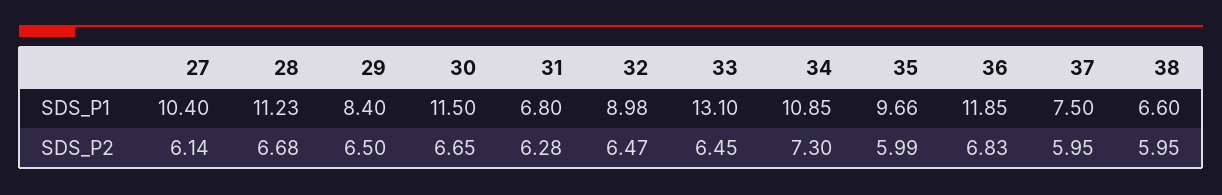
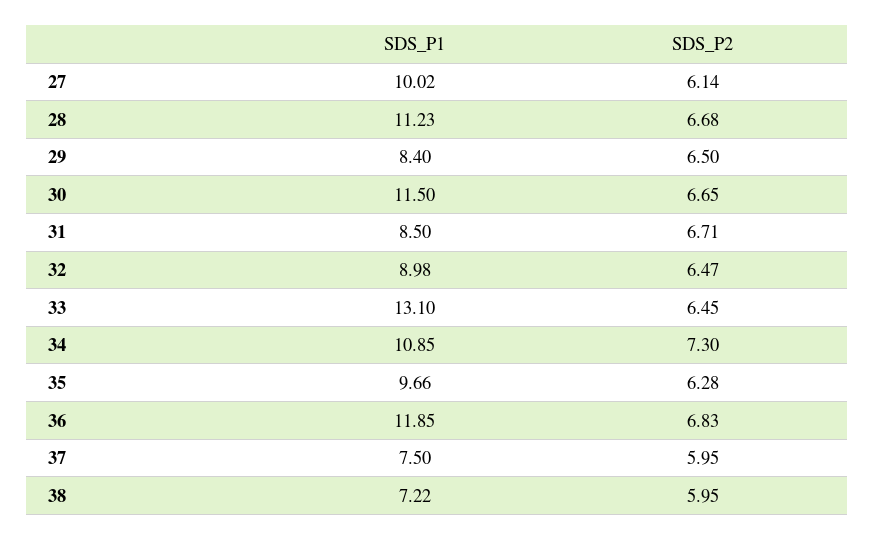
  {
    "27": {
-     "SDS_P1": 10.4,
+     "SDS_P1": 10.02,
      "SDS_P2": 6.14
    },
    "28": {
      "SDS_P1": 11.23,
      "SDS_P2": 6.68
    },
    "29": {
      "SDS_P1": 8.4,
      "SDS_P2": 6.5
    },
    "30": {
      "SDS_P1": 11.5,
      "SDS_P2": 6.65
    },
    "31": {
-     "SDS_P1": 6.8,
+     "SDS_P1": 8.5,
-     "SDS_P2": 6.28
+     "SDS_P2": 6.71
    },
    "32": {
      "SDS_P1": 8.98,
      "SDS_P2": 6.47
    },
    "33": {
      "SDS_P1": 13.1,
      "SDS_P2": 6.45
    },
    "34": {
      "SDS_P1": 10.85,
      "SDS_P2": 7.3
    },
    "35": {
      "SDS_P1": 9.66,
-     "SDS_P2": 5.99
+     "SDS_P2": 6.28
    },
    "36": {
      "SDS_P1": 11.85,
      "SDS_P2": 6.83
    },
    "37": {
      "SDS_P1": 7.5,
      "SDS_P2": 5.95
    },
    "38": {
-     "SDS_P1": 6.6,
+     "SDS_P1": 7.22,
      "SDS_P2": 5.95
    }
  }

